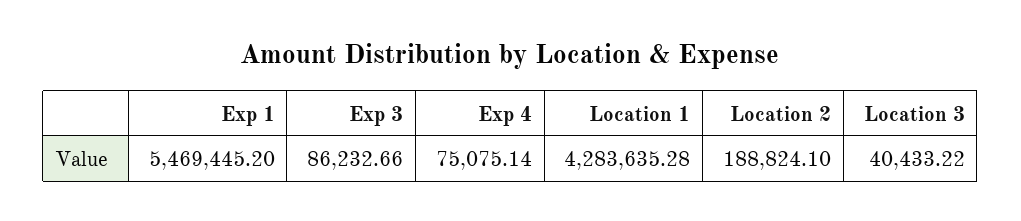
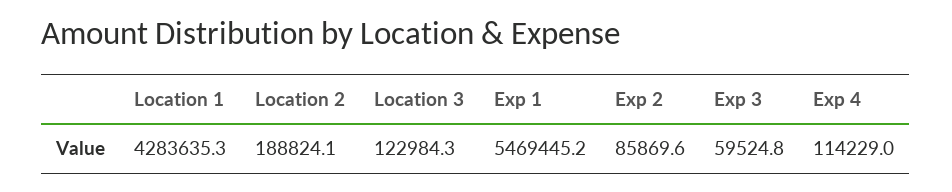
  {
    "Exp 1": 5469445.2,
-   "Exp 3": 86232.66,
+   "Exp 3": 59524.8,
-   "Exp 4": 75075.14,
+   "Exp 4": 114229,
    "Location 1": 4283635.28,
    "Location 2": 188824.1,
-   "Location 3": 40433.22
+   "Location 3": 122984.3,
+   "Exp 2": 85869.6
  }

